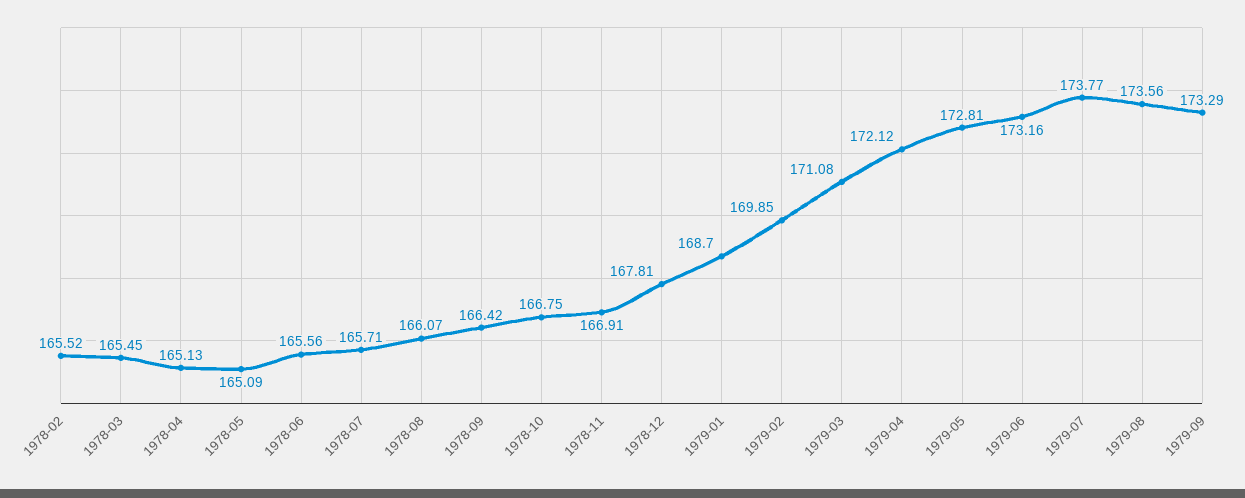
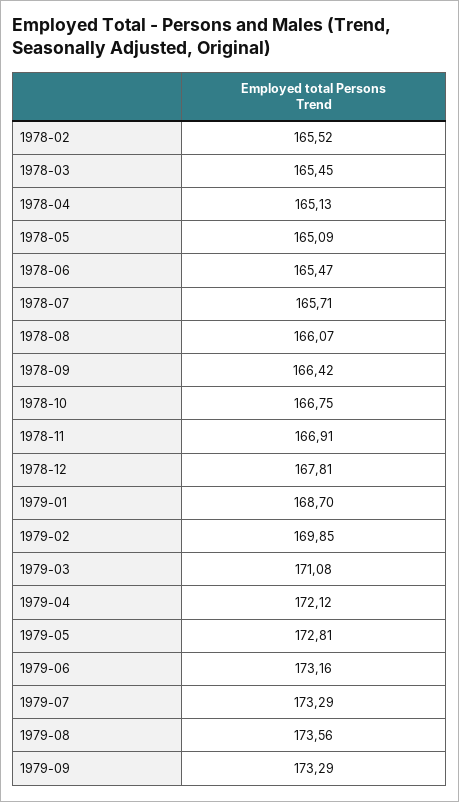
  {
    "1978-02": 165.52,
    "1978-03": 165.45,
    "1978-04": 165.13,
    "1978-05": 165.09,
-   "1978-06": 165.56,
+   "1978-06": 165.47,
    "1978-07": 165.71,
    "1978-08": 166.07,
    "1978-09": 166.42,
    "1978-10": 166.75,
    "1978-11": 166.91,
    "1978-12": 167.81,
    "1979-01": 168.7,
    "1979-02": 169.85,
    "1979-03": 171.08,
    "1979-04": 172.12,
    "1979-05": 172.81,
    "1979-06": 173.16,
-   "1979-07": 173.77,
+   "1979-07": 173.29,
    "1979-08": 173.56,
    "1979-09": 173.29
  }

